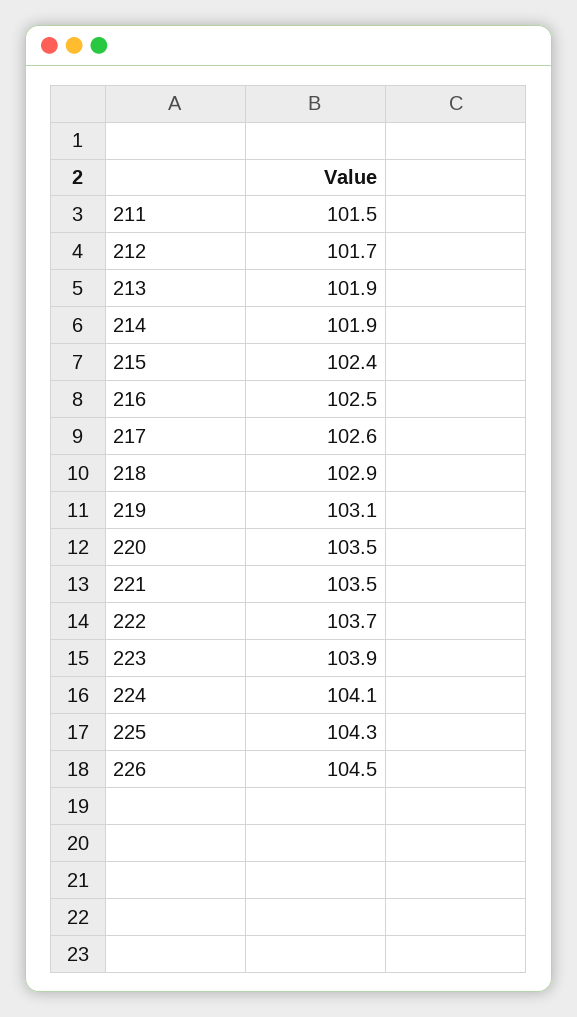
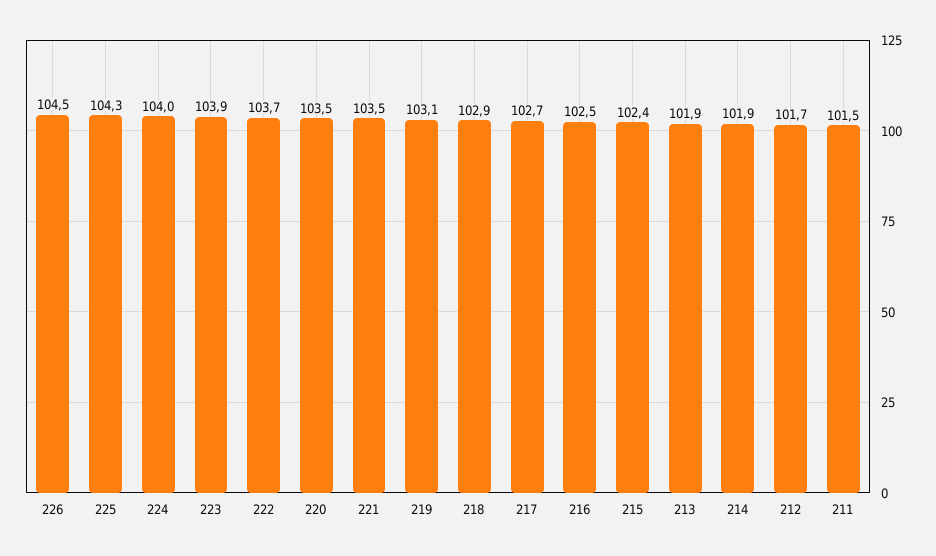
  {
    "211": 101.5,
    "212": 101.7,
    "213": 101.9,
    "214": 101.9,
    "215": 102.4,
    "216": 102.5,
-   "217": 102.6,
+   "217": 102.7,
    "218": 102.9,
    "219": 103.1,
    "220": 103.5,
    "221": 103.5,
    "222": 103.7,
    "223": 103.9,
-   "224": 104.1,
+   "224": 104,
    "225": 104.3,
    "226": 104.5
  }

